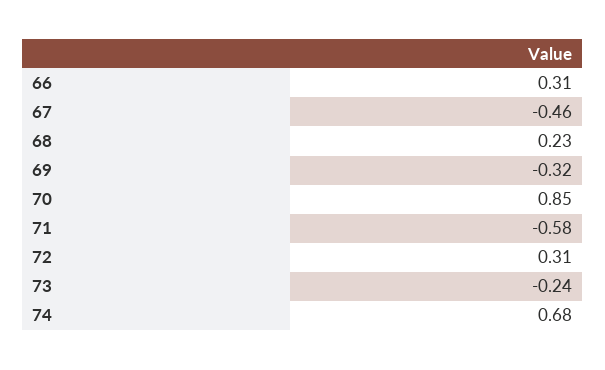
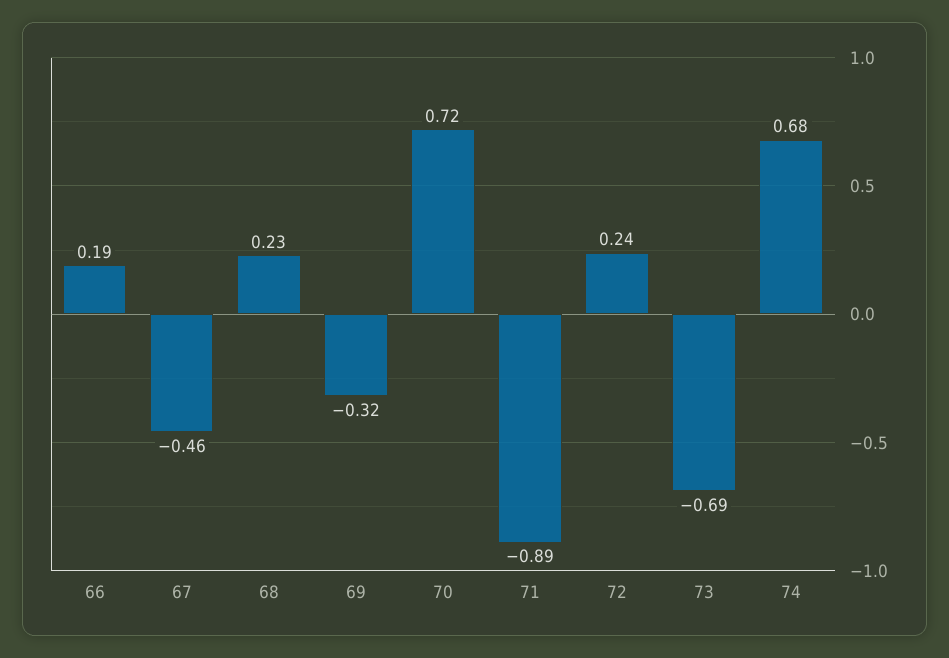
  {
-   "66": 0.31,
+   "66": 0.19,
    "67": -0.46,
    "68": 0.23,
    "69": -0.32,
-   "70": 0.85,
+   "70": 0.72,
-   "71": -0.58,
+   "71": -0.89,
-   "72": 0.31,
+   "72": 0.24,
-   "73": -0.24,
+   "73": -0.69,
    "74": 0.68
  }

